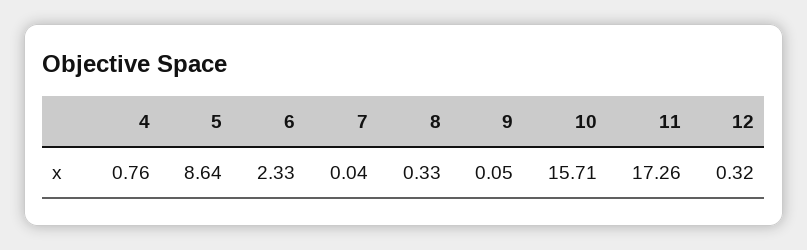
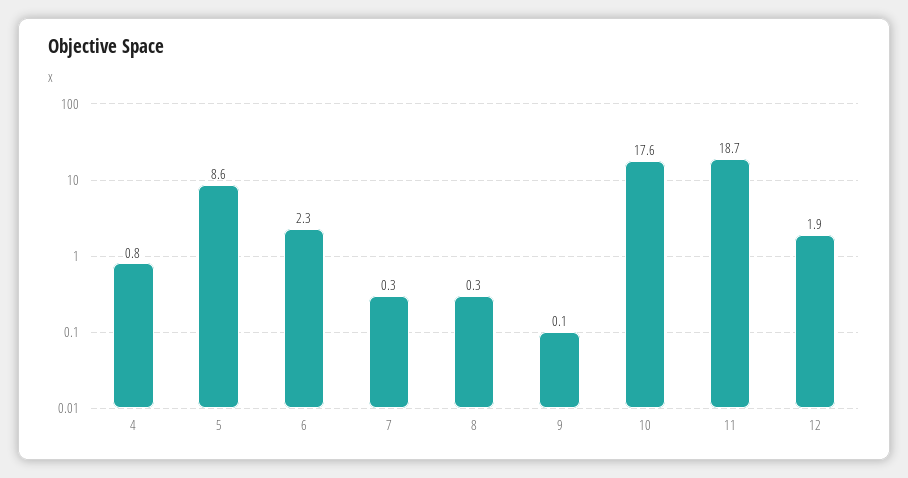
  {
    "4": 0.76,
    "5": 8.64,
    "6": 2.33,
-   "7": 0.04,
+   "7": 0.3,
    "8": 0.33,
    "9": 0.05,
-   "10": 15.71,
+   "10": 17.6,
-   "11": 17.26,
+   "11": 18.7,
-   "12": 0.32
+   "12": 1.9
  }

